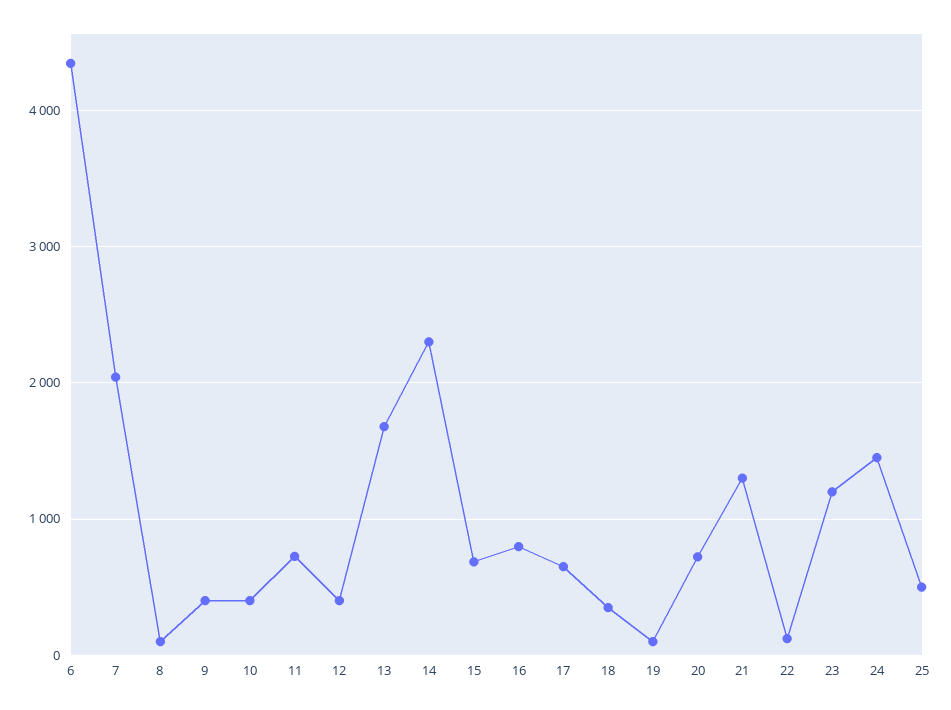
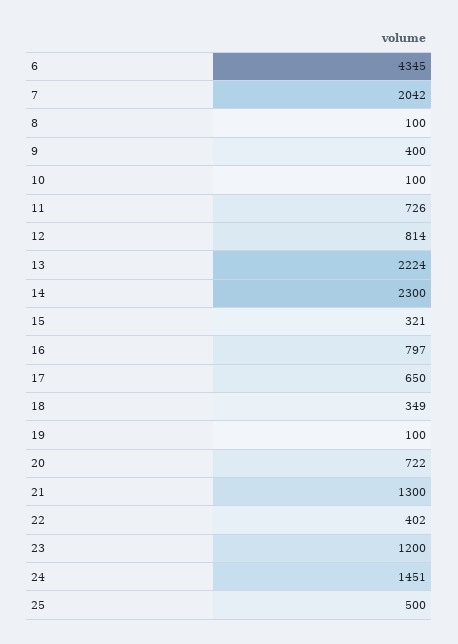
  {
    "6": 4345,
    "7": 2042,
    "8": 100,
    "9": 400,
-   "10": 400,
+   "10": 100,
    "11": 726,
-   "12": 400,
+   "12": 814,
-   "13": 1700,
+   "13": 2224,
    "14": 2300,
-   "15": 700,
+   "15": 321,
    "16": 797,
    "17": 650,
    "18": 349,
    "19": 100,
    "20": 722,
    "21": 1300,
-   "22": 100,
+   "22": 402,
    "23": 1200,
    "24": 1451,
    "25": 500
  }

